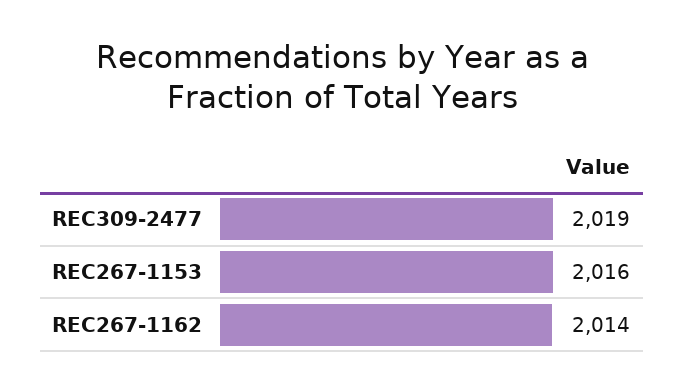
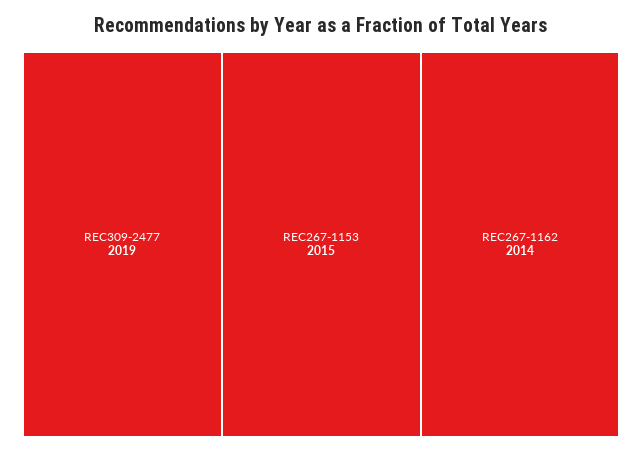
  {
    "REC309-2477": 2019,
-   "REC267-1153": 2016,
+   "REC267-1153": 2015,
    "REC267-1162": 2014
  }

